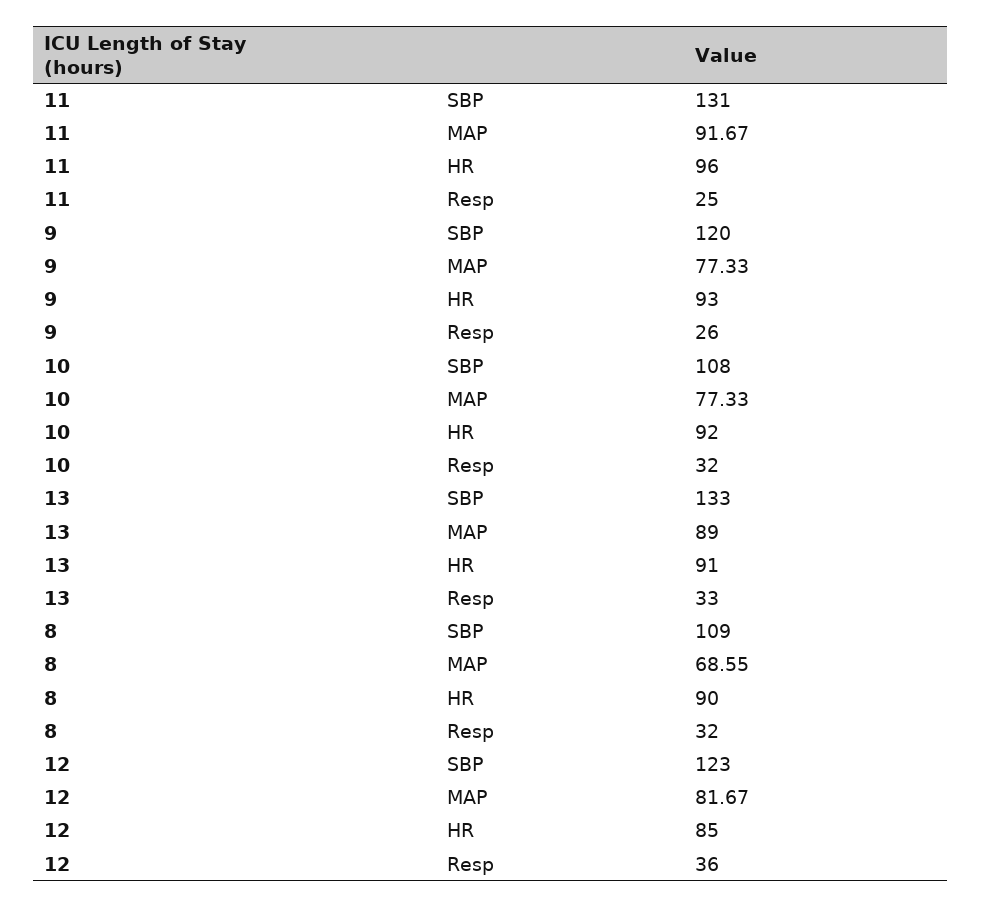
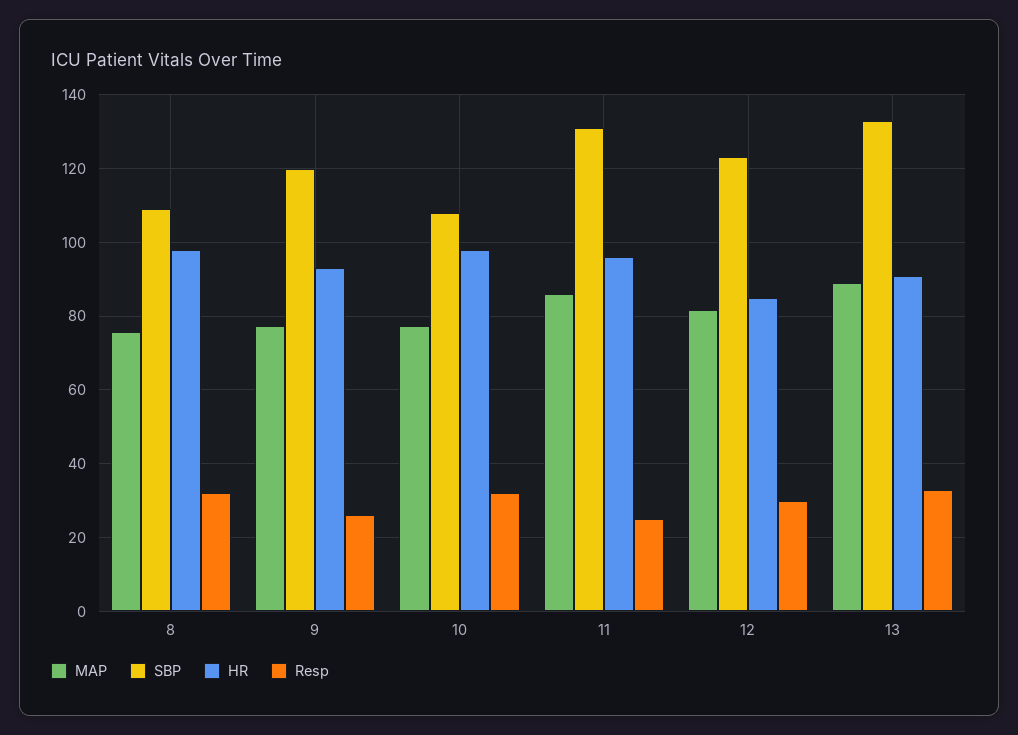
  {
    "SBP": {
      "11": 131,
      "9": 120,
      "10": 108,
      "13": 133,
      "8": 109,
      "12": 123
    },
    "MAP": {
-     "11": 91.67,
+     "11": 86,
      "9": 77.33,
      "10": 77.33,
      "13": 89,
-     "8": 68.55,
+     "8": 76,
      "12": 81.67
    },
    "HR": {
      "11": 96,
      "9": 93,
-     "10": 92,
+     "10": 98,
      "13": 91,
-     "8": 90,
+     "8": 98,
      "12": 85
    },
    "Resp": {
      "11": 25,
      "9": 26,
      "10": 32,
      "13": 33,
      "8": 32,
-     "12": 36
+     "12": 30
    }
  }

